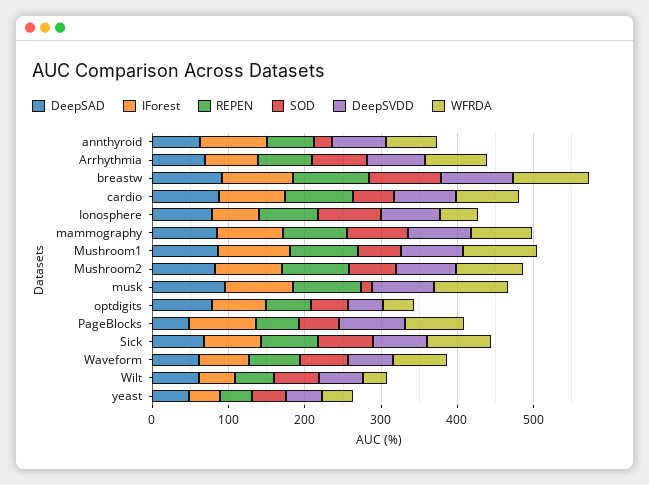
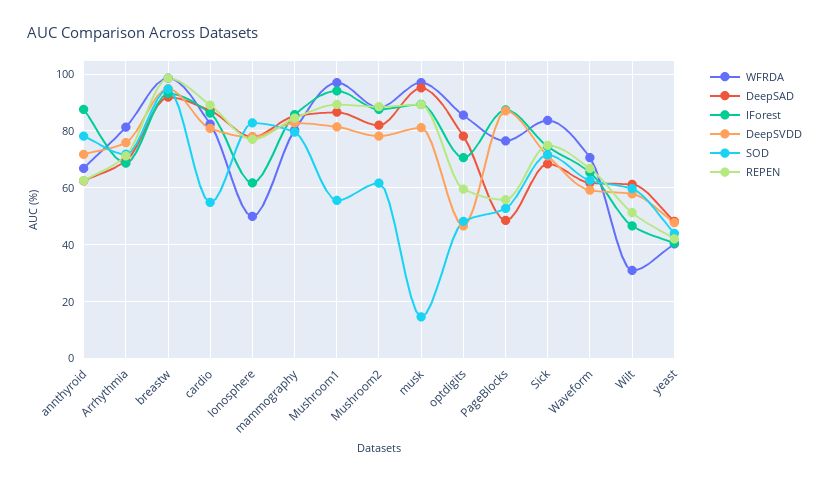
  {
    "DeepSAD": {
      "annthyroid": 62.5,
      "Arrhythmia": 70,
      "breastw": 92.5,
      "cardio": 87.5,
      "Ionosphere": 77.5,
      "mammography": 85,
      "Mushroom1": 87.5,
      "Mushroom2": 82.5,
      "musk": 95,
      "optdigits": 77.5,
      "PageBlocks": 47.5,
      "Sick": 67.5,
      "Waveform": 62.5,
      "Wilt": 60,
      "yeast": 47.5
    },
    "IForest": {
      "annthyroid": 87.5,
      "Arrhythmia": 67.5,
      "breastw": 92.5,
      "cardio": 87.5,
      "Ionosphere": 62.5,
      "mammography": 85,
      "Mushroom1": 95,
      "Mushroom2": 87.5,
      "musk": 90,
      "optdigits": 70,
      "PageBlocks": 87.5,
      "Sick": 75,
      "Waveform": 65,
      "Wilt": 47.5,
      "yeast": 40
    },
    "REPEN": {
      "annthyroid": 62.5,
      "Arrhythmia": 70,
      "breastw": 97.5,
      "cardio": 90,
      "Ionosphere": 77.5,
      "mammography": 85,
      "Mushroom1": 90,
      "Mushroom2": 87.5,
      "musk": 90,
      "optdigits": 60,
      "PageBlocks": 55,
      "Sick": 75,
      "Waveform": 67.5,
      "Wilt": 50,
      "yeast": 42.5
    },
    "SOD": {
-     "annthyroid": 20,
+     "annthyroid": 77.5,
      "Arrhythmia": 72.5,
      "breastw": 95,
      "cardio": 55,
      "Ionosphere": 82.5,
      "mammography": 80,
      "Mushroom1": 55,
      "Mushroom2": 62.5,
      "musk": 15,
      "optdigits": 47.5,
      "PageBlocks": 52.5,
      "Sick": 72.5,
      "Waveform": 62.5,
      "Wilt": 60,
      "yeast": 45
    },
    "DeepSVDD": {
      "annthyroid": 72.5,
      "Arrhythmia": 75,
      "breastw": 95,
      "cardio": 80,
      "Ionosphere": 77.5,
      "mammography": 82.5,
      "Mushroom1": 82.5,
      "Mushroom2": 77.5,
      "musk": 80,
      "optdigits": 47.5,
      "PageBlocks": 87.5,
      "Sick": 70,
      "Waveform": 60,
      "Wilt": 57.5,
      "yeast": 47.5
    },
    "WFRDA": {
      "annthyroid": 67.5,
      "Arrhythmia": 82.5,
      "breastw": 97.5,
      "cardio": 82.5,
      "Ionosphere": 50,
      "mammography": 80,
      "Mushroom1": 97.5,
      "Mushroom2": 87.5,
      "musk": 97.5,
-     "optdigits": 40,
+     "optdigits": 85,
      "PageBlocks": 77.5,
      "Sick": 82.5,
      "Waveform": 70,
      "Wilt": 30,
      "yeast": 40
    }
  }

